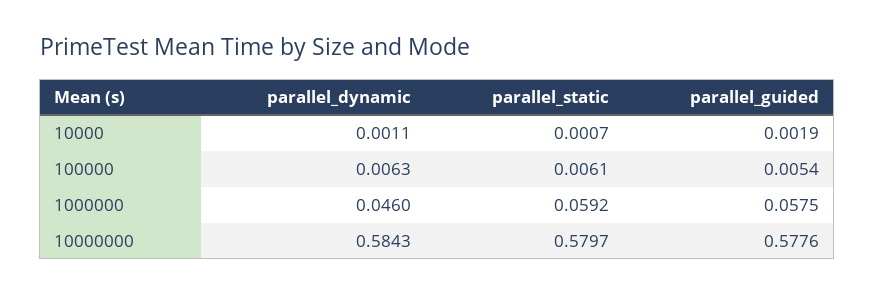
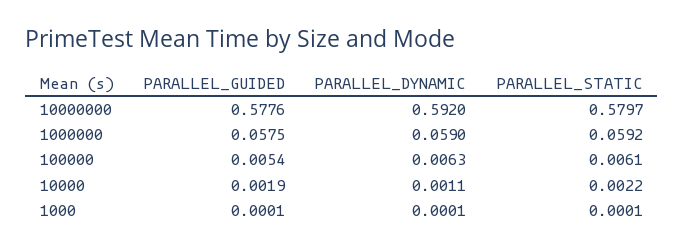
  {
    "parallel_dynamic": {
      "10000": 0.0011,
      "100000": 0.0063,
-     "1000000": 0.046,
+     "1000000": 0.059,
-     "10000000": 0.5843
+     "10000000": 0.592,
+     "1000": 0.0001
    },
    "parallel_static": {
-     "10000": 0.0007,
+     "10000": 0.0022,
      "100000": 0.0061,
      "1000000": 0.0592,
-     "10000000": 0.5797
+     "10000000": 0.5797,
+     "1000": 0.0001
    },
    "parallel_guided": {
      "10000": 0.0019,
      "100000": 0.0054,
      "1000000": 0.0575,
-     "10000000": 0.5776
+     "10000000": 0.5776,
+     "1000": 0.0001
    }
  }

